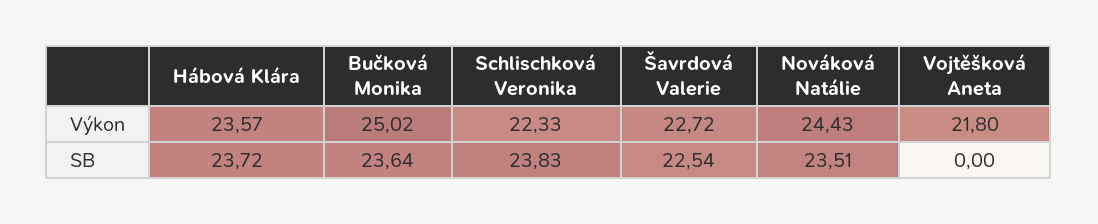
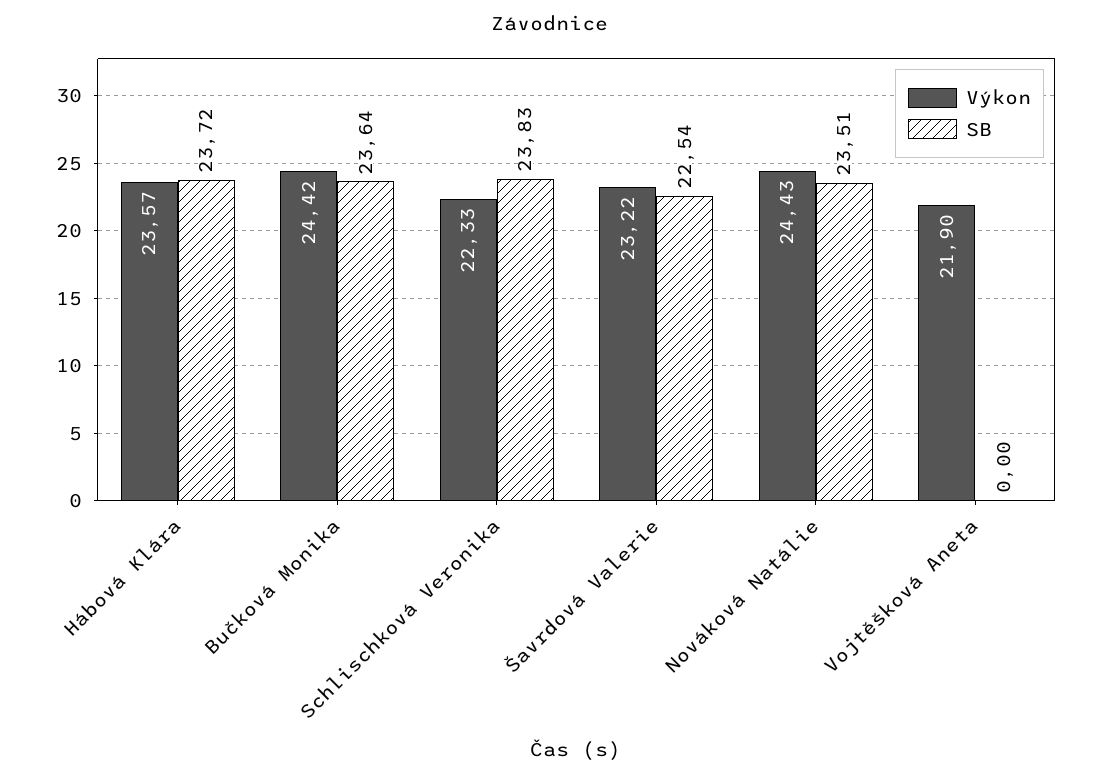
  {
    "Výkon": {
      "Hábová Klára": 23.57,
-     "Bučková Monika": 25.02,
+     "Bučková Monika": 24.42,
      "Schlischková Veronika": 22.33,
-     "Šavrdová Valerie": 22.72,
+     "Šavrdová Valerie": 23.22,
      "Nováková Natálie": 24.43,
-     "Vojtěšková Aneta": 21.8
+     "Vojtěšková Aneta": 21.9
    },
    "SB": {
      "Hábová Klára": 23.72,
      "Bučková Monika": 23.64,
      "Schlischková Veronika": 23.83,
      "Šavrdová Valerie": 22.54,
      "Nováková Natálie": 23.51,
      "Vojtěšková Aneta": 0
    }
  }

